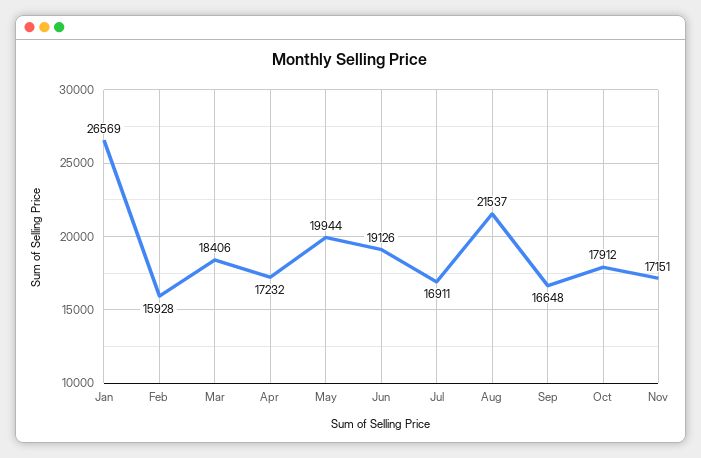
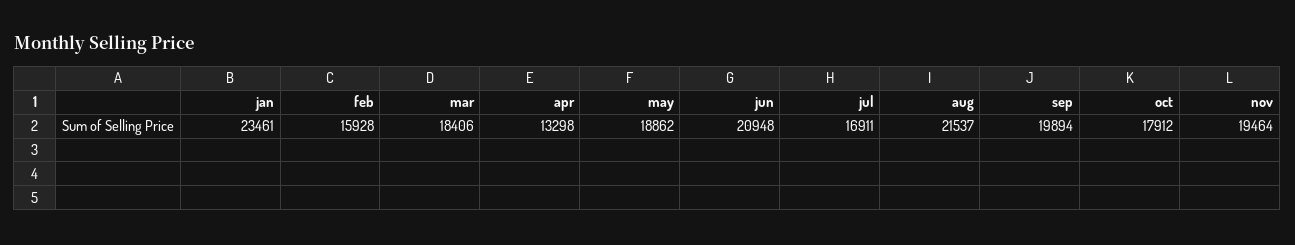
  {
-   "Jan": 26569,
+   "Jan": 23461,
    "Feb": 15928,
    "Mar": 18406,
-   "Apr": 17232,
+   "Apr": 13298,
-   "May": 19944,
+   "May": 18862,
-   "Jun": 19126,
+   "Jun": 20948,
    "Jul": 16911,
    "Aug": 21537,
-   "Sep": 16648,
+   "Sep": 19894,
    "Oct": 17912,
-   "Nov": 17151
+   "Nov": 19464
  }

